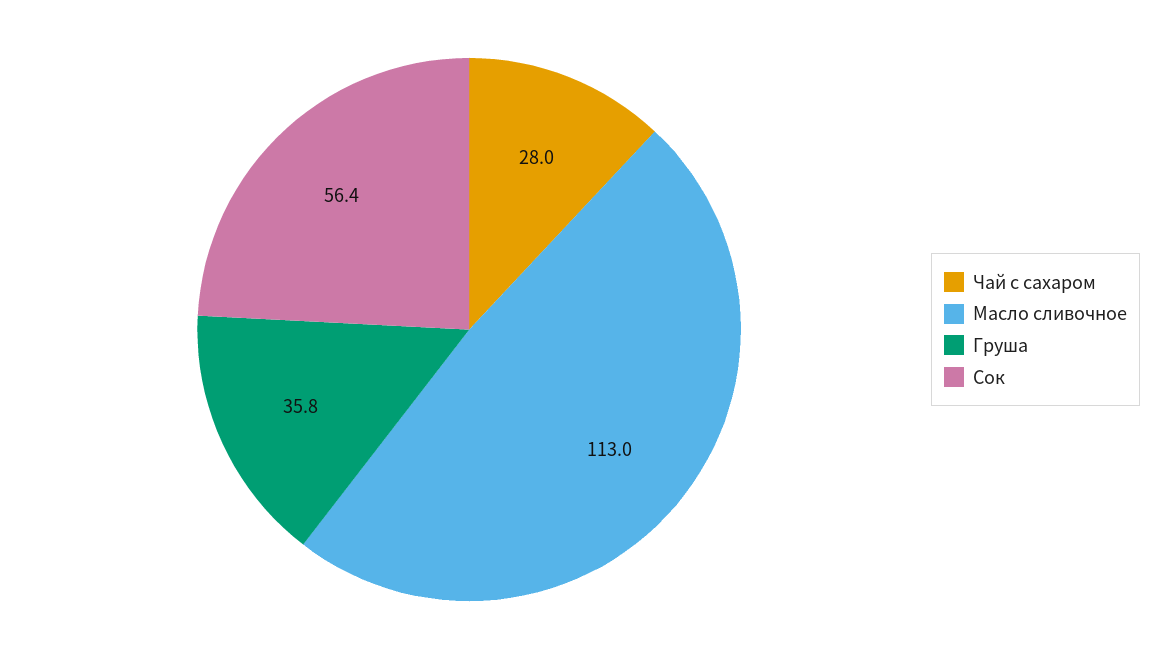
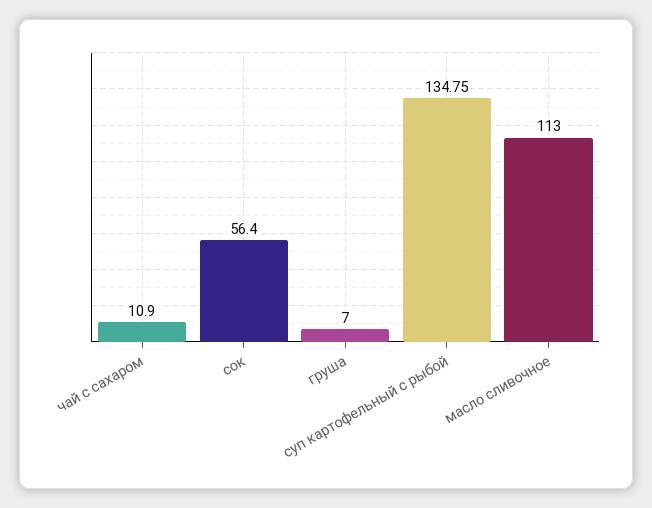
  {
-   "Чай с сахаром": 28,
+   "Чай с сахаром": 10.9,
    "Масло сливочное": 113,
-   "Груша": 35.8,
+   "Груша": 7,
-   "Сок": 56.4
+   "Сок": 56.4,
+   "суп картофельный с рыбой": 134.75
  }

